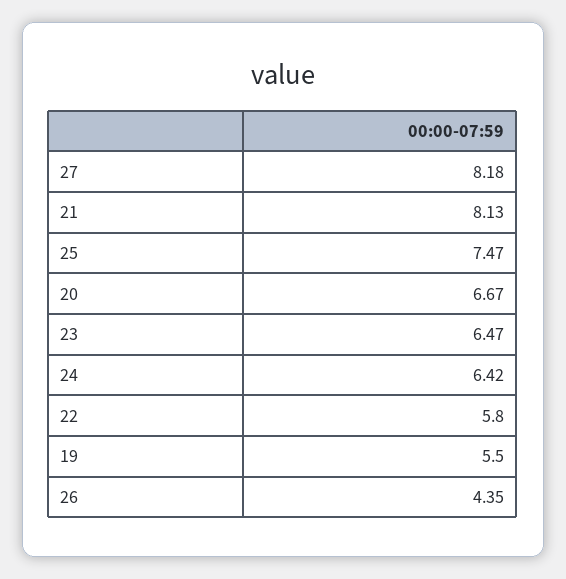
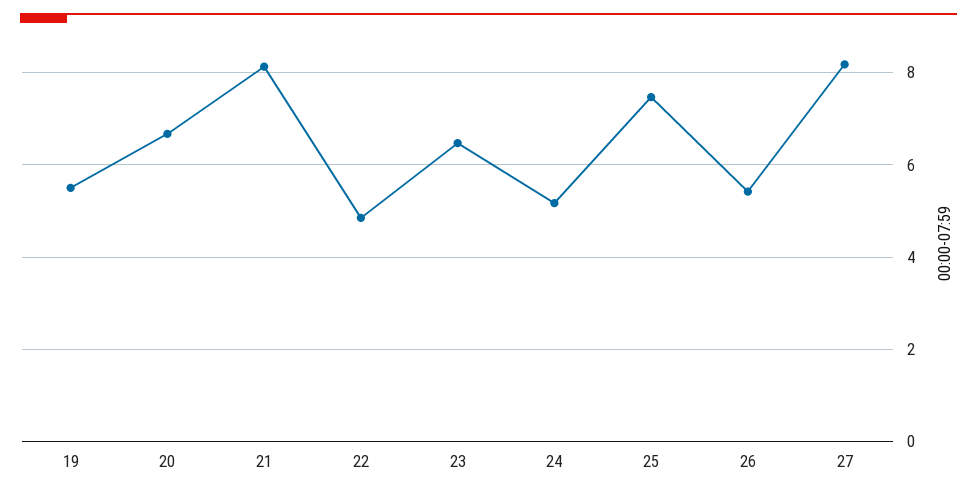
  {
    "27": 8.18,
    "21": 8.13,
    "25": 7.47,
    "20": 6.67,
    "23": 6.47,
-   "24": 6.42,
+   "24": 5.2,
-   "22": 5.8,
+   "22": 4.8,
    "19": 5.5,
-   "26": 4.35
+   "26": 5.4
  }

